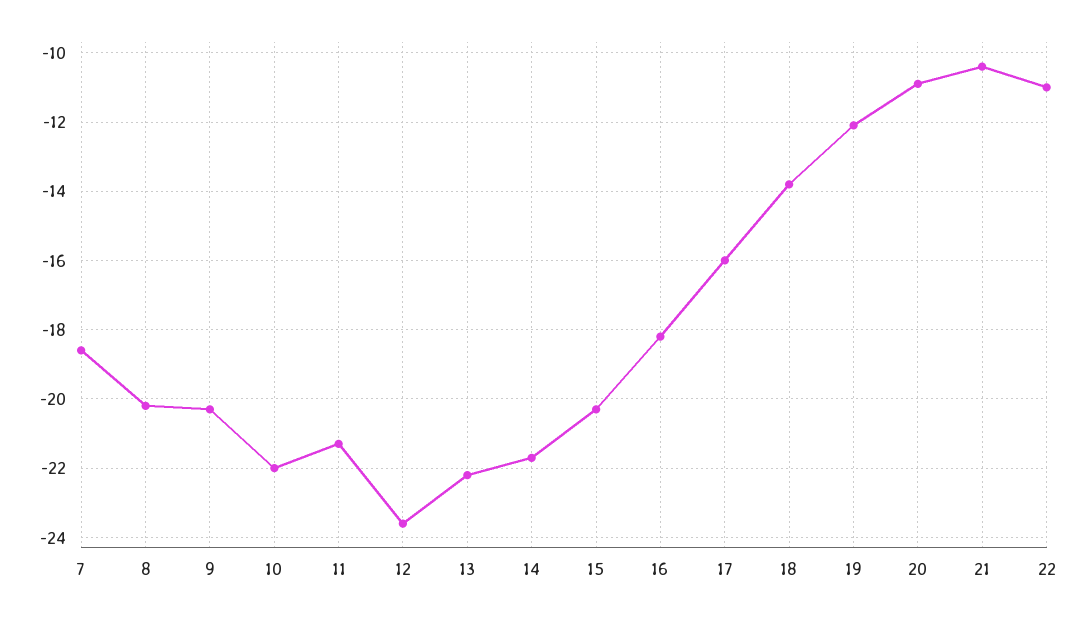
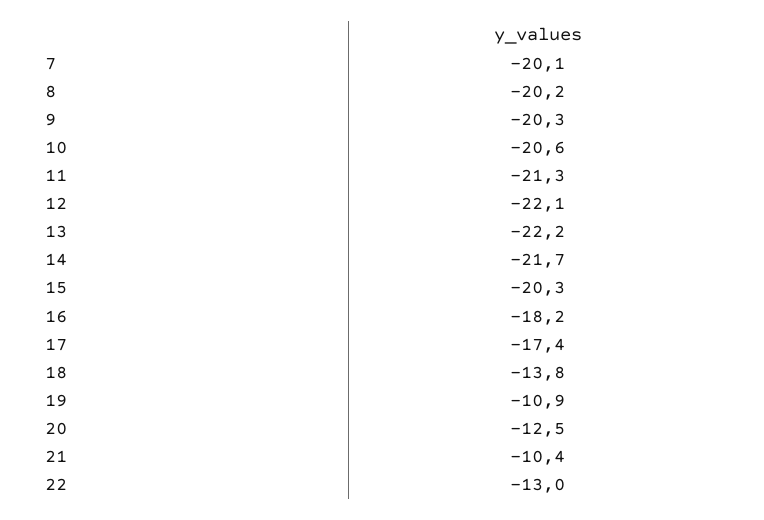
  {
-   "7": -18.5,
+   "7": -20.1,
    "8": -20.2,
    "9": -20.3,
-   "10": -22,
+   "10": -20.6,
    "11": -21.3,
-   "12": -23.5,
+   "12": -22.1,
    "13": -22.2,
    "14": -21.7,
    "15": -20.3,
    "16": -18.2,
-   "17": -16,
+   "17": -17.4,
    "18": -13.8,
-   "19": -12,
+   "19": -10.9,
-   "20": -11,
+   "20": -12.5,
    "21": -10.4,
-   "22": -11
+   "22": -13
  }

